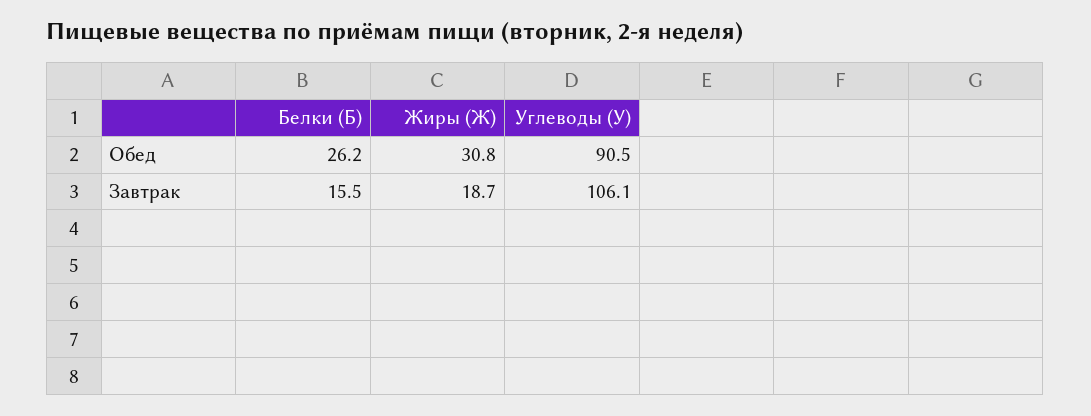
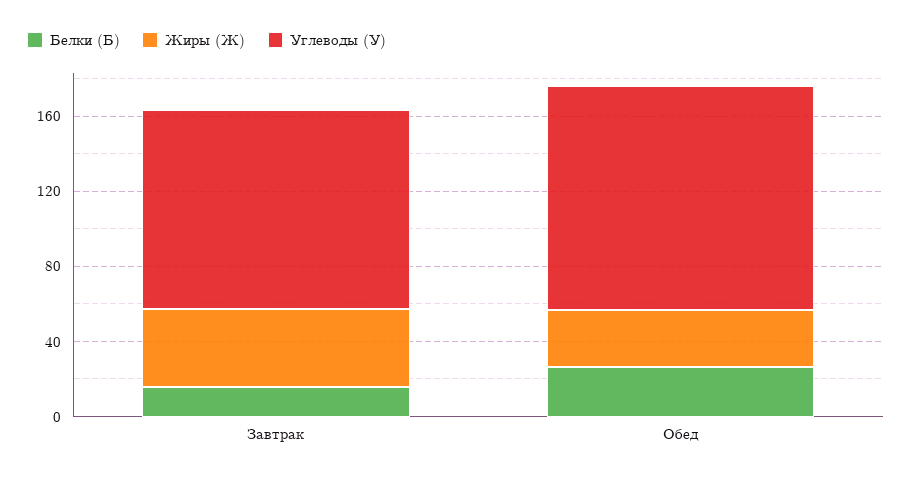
  {
    "Белки (Б)": {
      "Обед": 26.2,
      "Завтрак": 15.5
    },
    "Жиры (Ж)": {
      "Обед": 30.8,
-     "Завтрак": 18.7
+     "Завтрак": 40
    },
    "Углеводы (У)": {
-     "Обед": 90.5,
+     "Обед": 120,
      "Завтрак": 106.1
    }
  }

